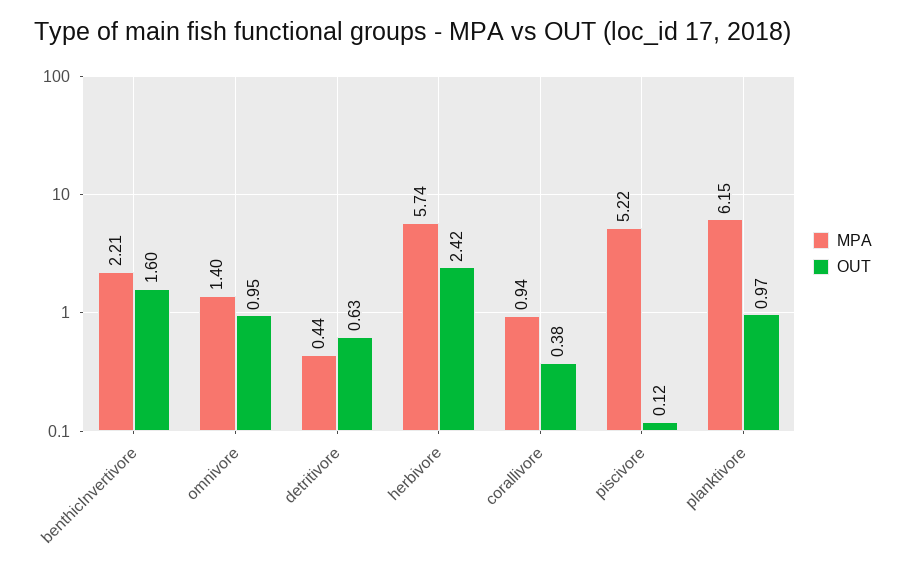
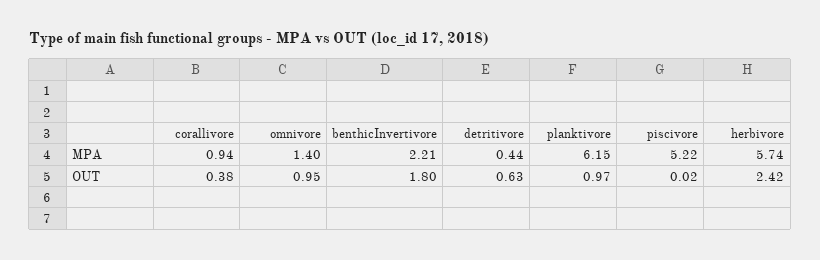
  {
    "MPA": {
      "benthicInvertivore": 2.21,
      "omnivore": 1.4,
      "detritivore": 0.44,
      "herbivore": 5.74,
      "corallivore": 0.94,
      "piscivore": 5.22,
      "planktivore": 6.15
    },
    "OUT": {
-     "benthicInvertivore": 1.6,
+     "benthicInvertivore": 1.8,
      "omnivore": 0.95,
      "detritivore": 0.63,
      "herbivore": 2.42,
      "corallivore": 0.38,
-     "piscivore": 0.12,
+     "piscivore": 0.02,
      "planktivore": 0.97
    }
  }

